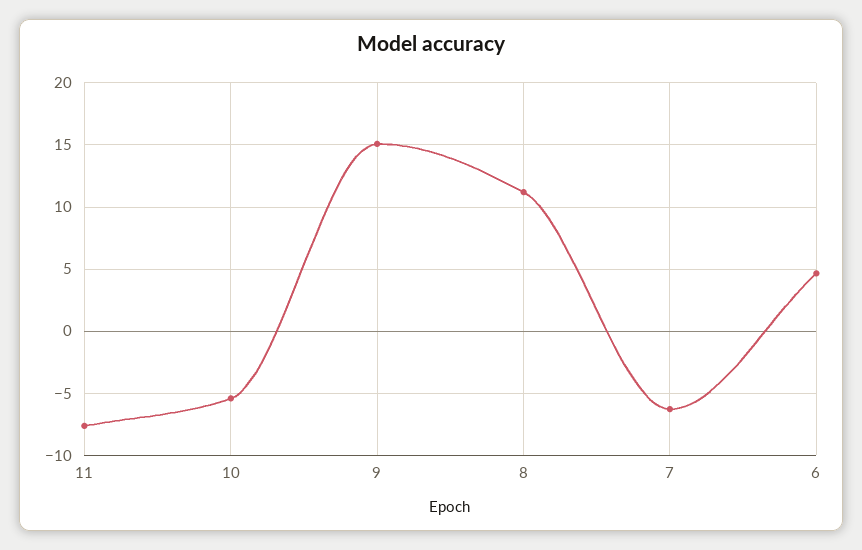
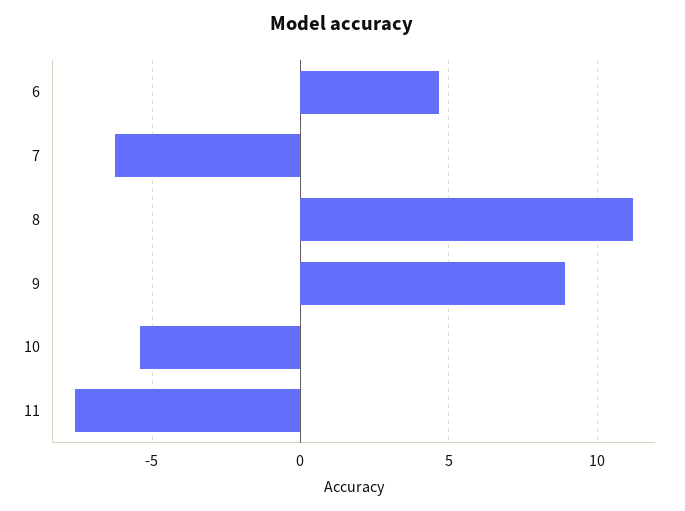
  {
    "11": -7.5,
    "10": -5.5,
-   "9": 15,
+   "9": 9,
    "8": 11,
    "7": -6.5,
    "6": 4.5
  }

